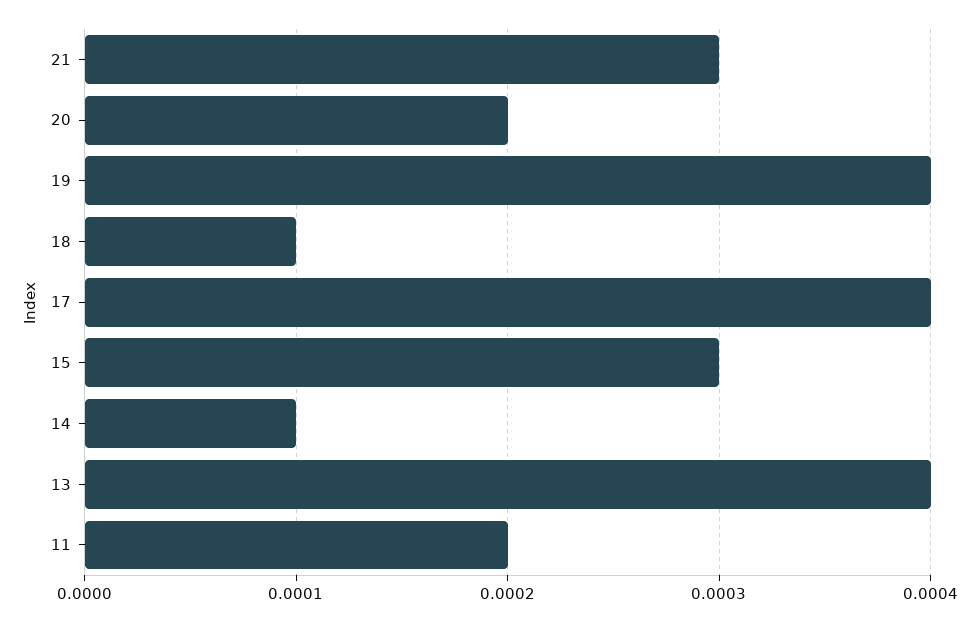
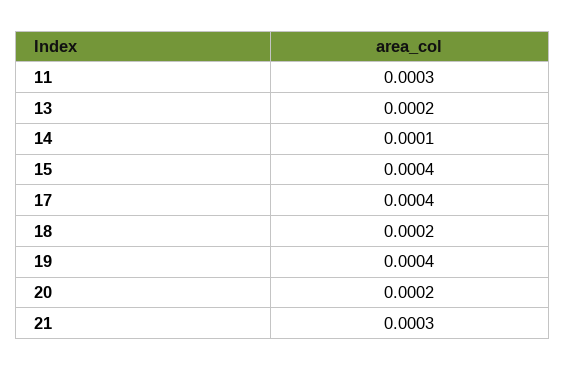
  {
    "21": 0.0003,
    "20": 0.0002,
    "19": 0.0004,
-   "18": 0.0001,
+   "18": 0.0002,
    "17": 0.0004,
-   "15": 0.0003,
+   "15": 0.0004,
    "14": 0.0001,
-   "13": 0.0004,
+   "13": 0.0002,
-   "11": 0.0002
+   "11": 0.0003
  }

